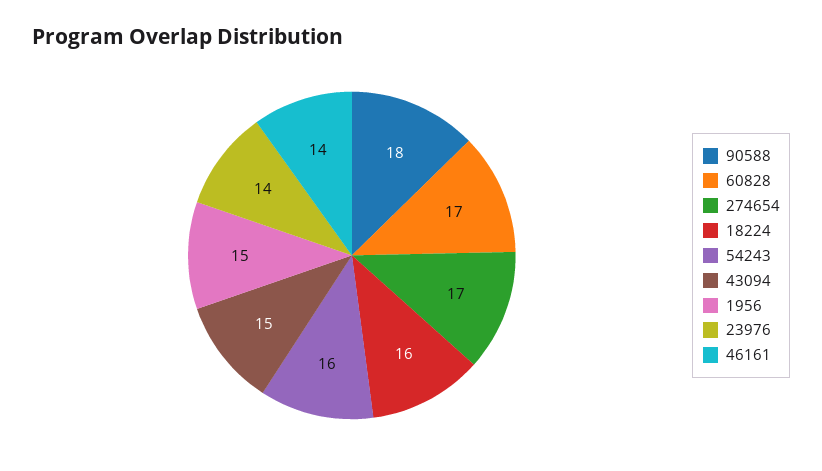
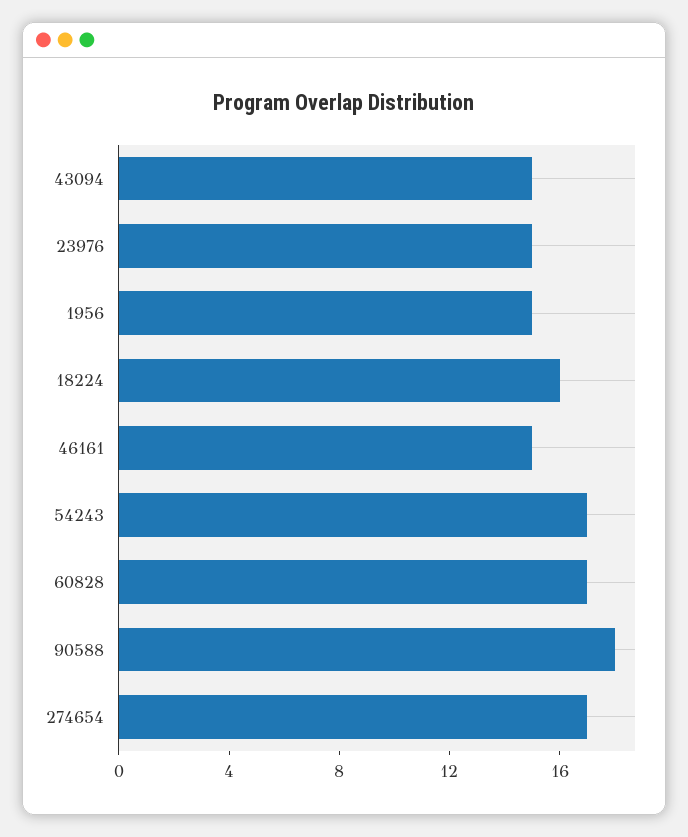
  {
    "90588": 18,
    "60828": 17,
    "274654": 17,
    "18224": 16,
-   "54243": 16,
+   "54243": 17,
    "43094": 15,
    "1956": 15,
-   "23976": 14,
+   "23976": 15,
-   "46161": 14
+   "46161": 15
  }

